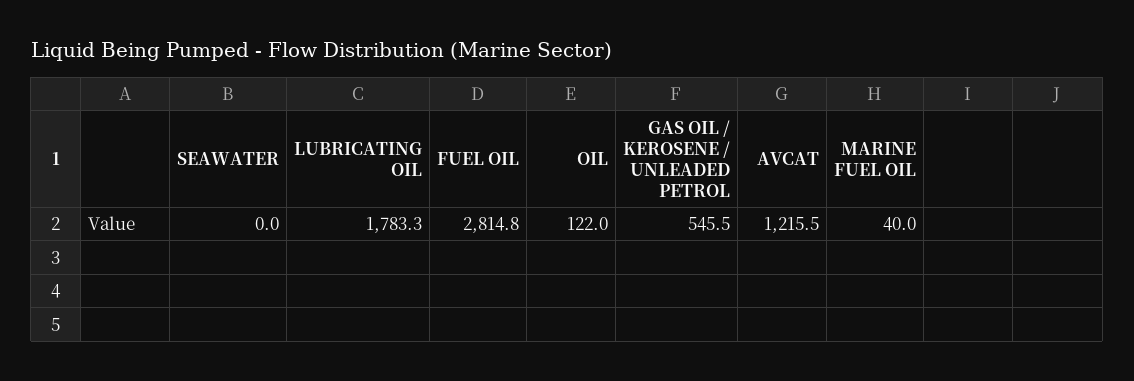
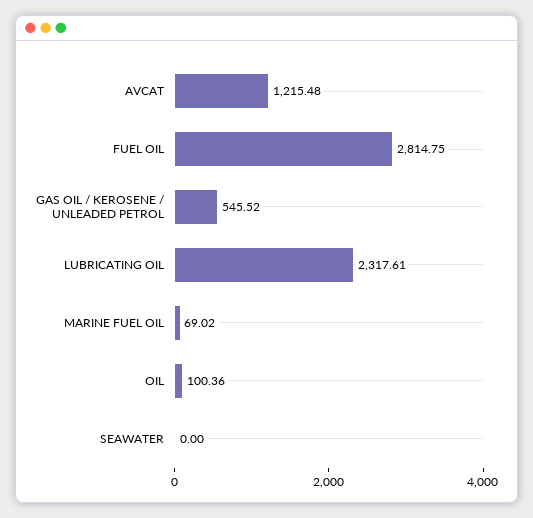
  {
    "SEAWATER": 0,
-   "LUBRICATING OIL": 1783.3,
+   "LUBRICATING OIL": 2317.61,
    "FUEL OIL": 2814.75,
-   "OIL": 122,
+   "OIL": 100.36,
    "GAS OIL / KEROSENE / UNLEADED PETROL": 545.52,
    "AVCAT": 1215.48,
-   "MARINE FUEL OIL": 40
+   "MARINE FUEL OIL": 69.02
  }

